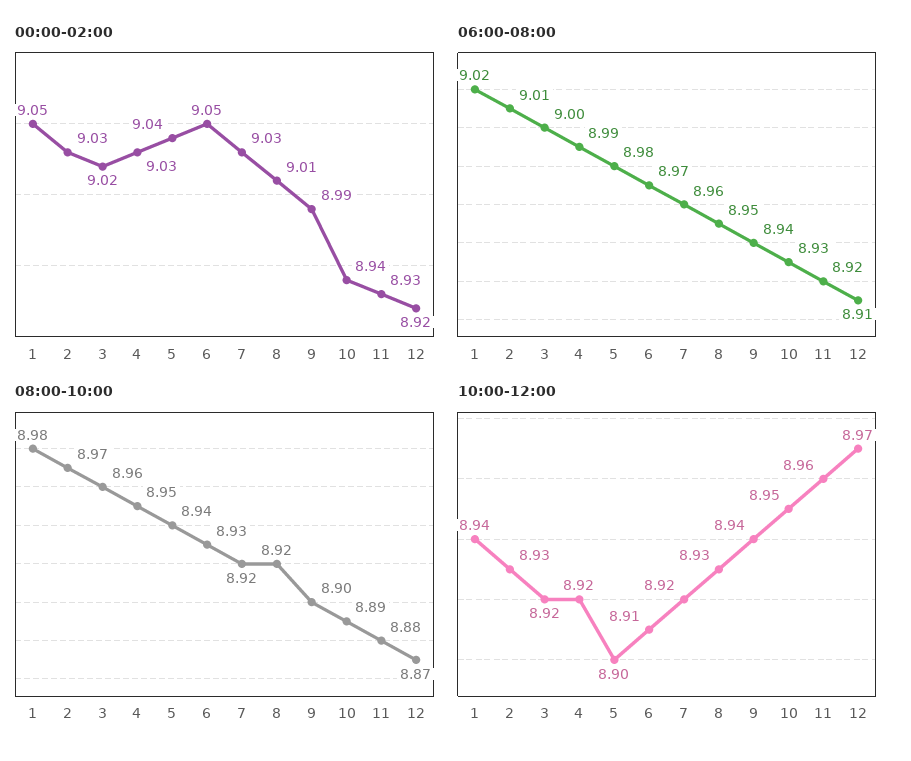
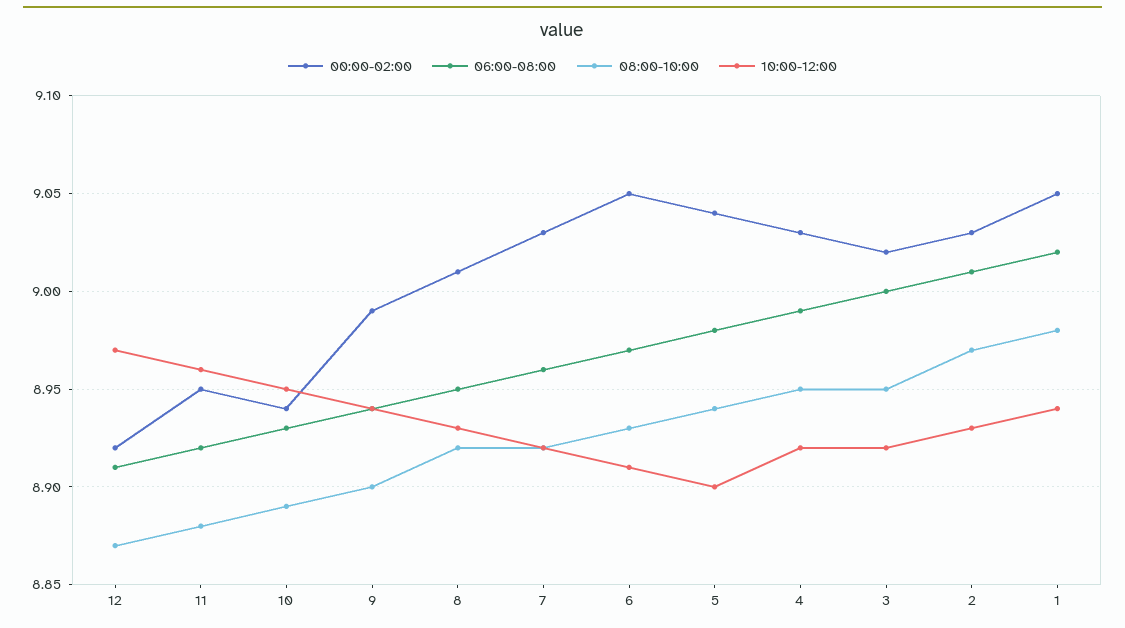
  {
    "00:00-02:00": {
      "1": 9.05,
      "2": 9.03,
      "3": 9.02,
      "4": 9.03,
      "5": 9.04,
      "6": 9.05,
      "7": 9.03,
      "8": 9.01,
      "9": 8.99,
      "10": 8.94,
-     "11": 8.93,
+     "11": 8.95,
      "12": 8.92
    },
    "06:00-08:00": {
      "1": 9.02,
      "2": 9.01,
      "3": 9,
      "4": 8.99,
      "5": 8.98,
      "6": 8.97,
      "7": 8.96,
      "8": 8.95,
      "9": 8.94,
      "10": 8.93,
      "11": 8.92,
      "12": 8.91
    },
    "08:00-10:00": {
      "1": 8.98,
      "2": 8.97,
-     "3": 8.96,
+     "3": 8.95,
      "4": 8.95,
      "5": 8.94,
      "6": 8.93,
      "7": 8.92,
      "8": 8.92,
      "9": 8.9,
      "10": 8.89,
      "11": 8.88,
      "12": 8.87
    },
    "10:00-12:00": {
      "1": 8.94,
      "2": 8.93,
      "3": 8.92,
      "4": 8.92,
      "5": 8.9,
      "6": 8.91,
      "7": 8.92,
      "8": 8.93,
      "9": 8.94,
      "10": 8.95,
      "11": 8.96,
      "12": 8.97
    }
  }

